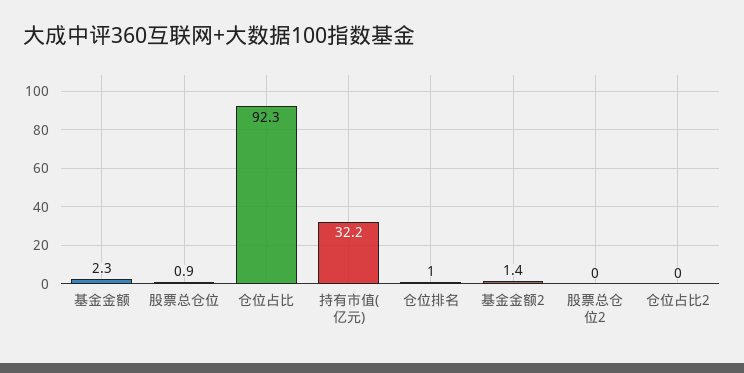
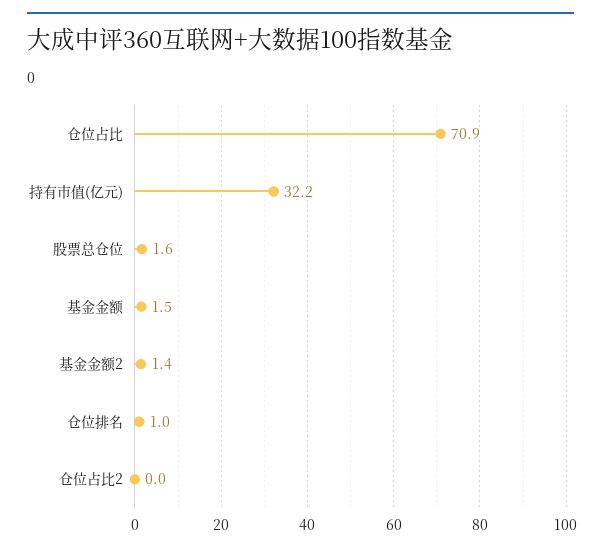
  {
-   "基金金额": 2.3,
+   "基金金额": 1.5,
-   "股票总仓位": 0.9,
+   "股票总仓位": 1.6,
-   "仓位占比": 92.3,
+   "仓位占比": 70.9,
    "持有市值(亿元)": 32.2,
    "仓位排名": 1,
    "基金金额2": 1.4,
-   "股票总仓位2": 0,
    "仓位占比2": 0
  }

